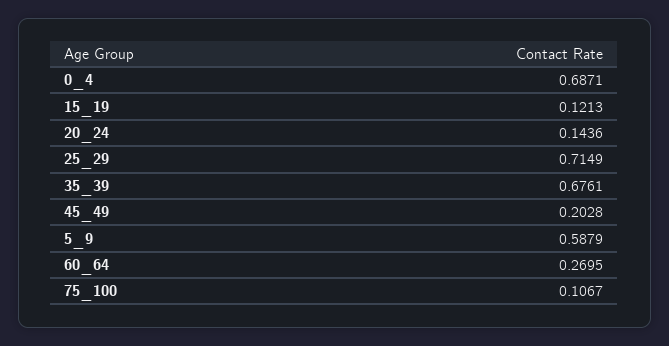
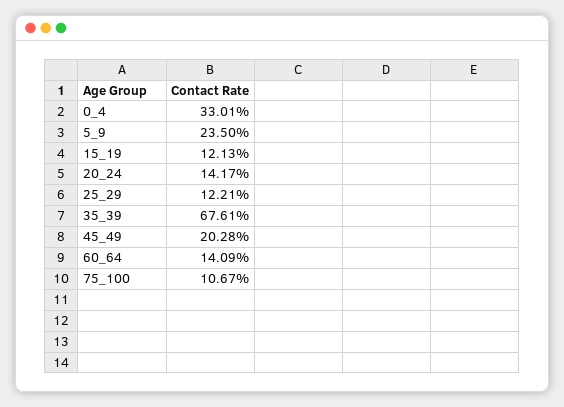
  {
-   "0_4": 0.6871,
+   "0_4": 0.3301,
    "15_19": 0.1213,
-   "20_24": 0.1436,
+   "20_24": 0.1417,
-   "25_29": 0.7149,
+   "25_29": 0.1221,
    "35_39": 0.6761,
    "45_49": 0.2028,
-   "5_9": 0.5879,
+   "5_9": 0.235,
-   "60_64": 0.2695,
+   "60_64": 0.1409,
    "75_100": 0.1067
  }

